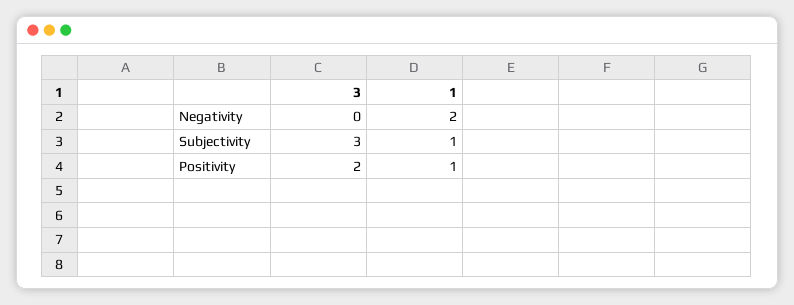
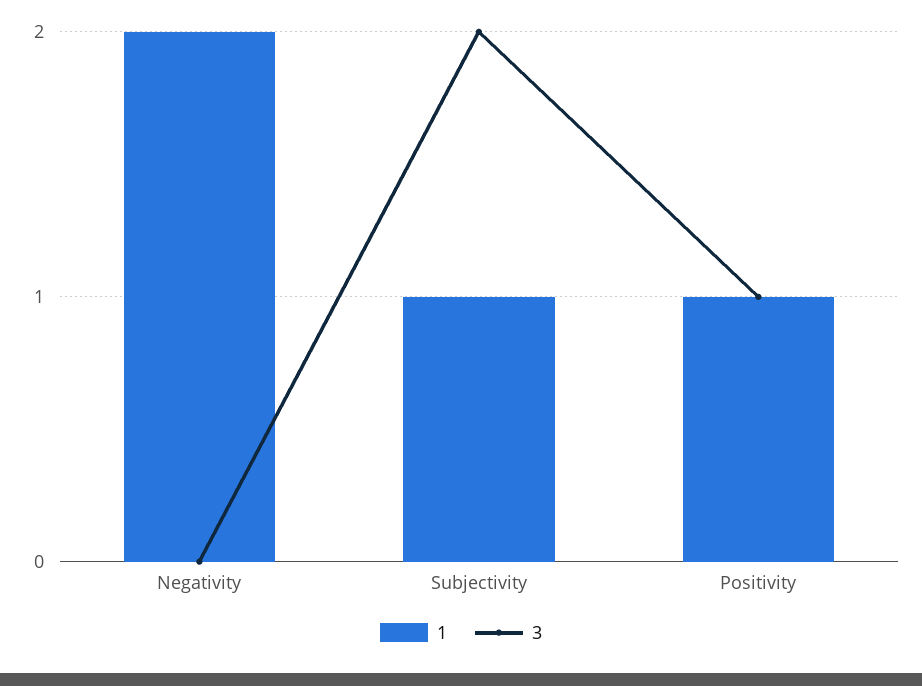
  {
    "3": {
      "Negativity": 0,
-     "Subjectivity": 3,
+     "Subjectivity": 2,
-     "Positivity": 2
+     "Positivity": 1
    },
    "1": {
      "Negativity": 2,
      "Subjectivity": 1,
      "Positivity": 1
    }
  }

